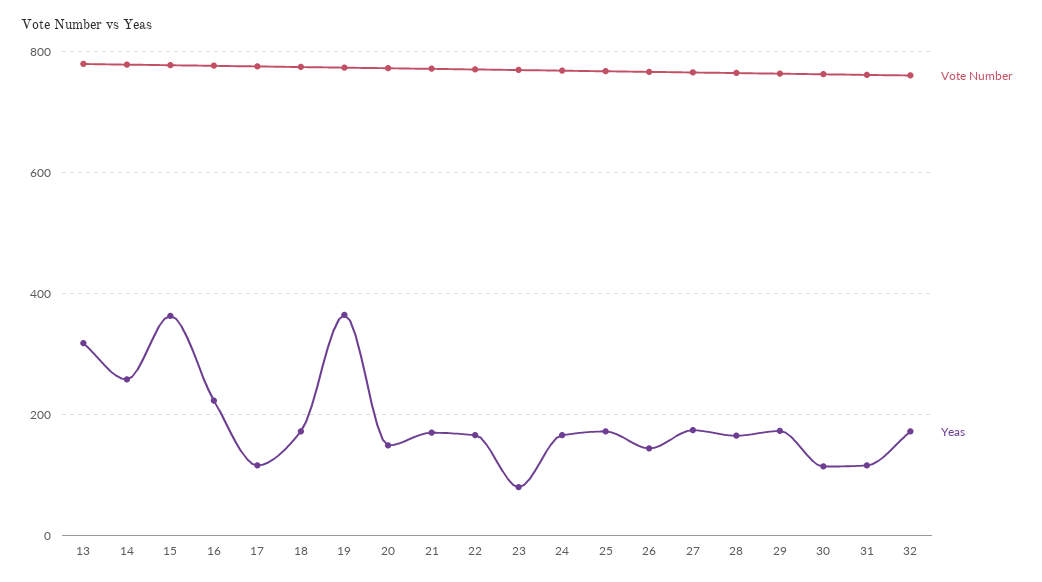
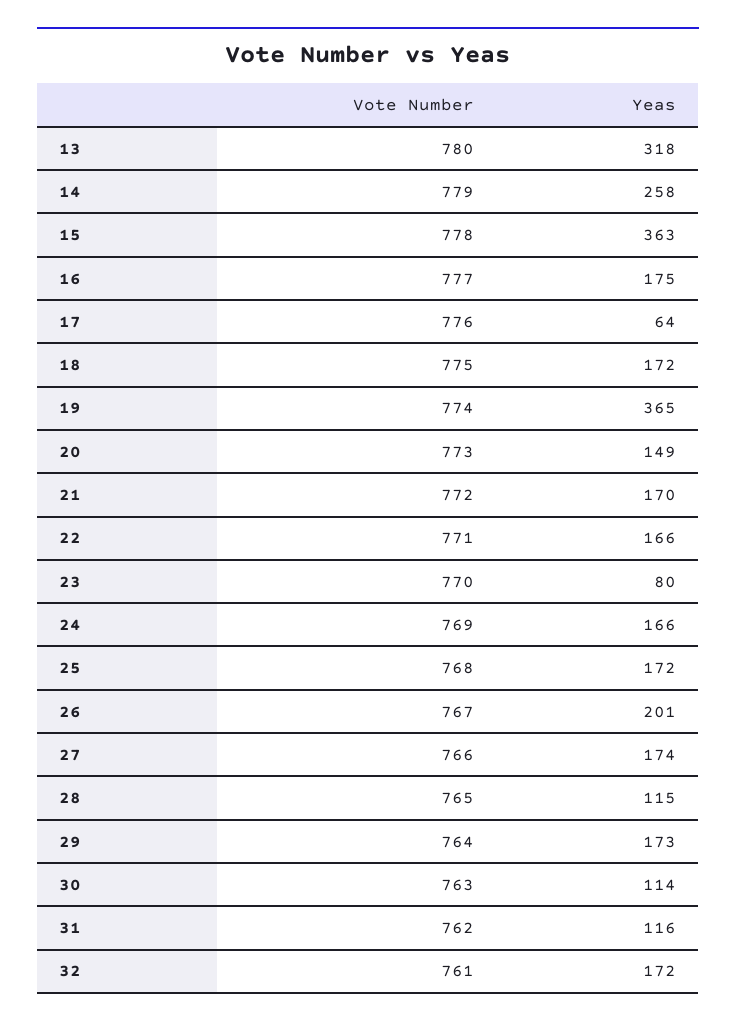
  {
    "Vote Number": {
      "13": 780,
      "14": 779,
      "15": 778,
      "16": 777,
      "17": 776,
      "18": 775,
      "19": 774,
      "20": 773,
      "21": 772,
      "22": 771,
      "23": 770,
      "24": 769,
      "25": 768,
      "26": 767,
      "27": 766,
      "28": 765,
      "29": 764,
      "30": 763,
      "31": 762,
      "32": 761
    },
    "Yeas": {
      "13": 318,
      "14": 258,
      "15": 363,
-     "16": 220,
+     "16": 175,
-     "17": 120,
+     "17": 64,
      "18": 172,
      "19": 365,
      "20": 149,
      "21": 170,
      "22": 166,
      "23": 80,
      "24": 166,
      "25": 172,
-     "26": 140,
+     "26": 201,
      "27": 174,
-     "28": 160,
+     "28": 115,
      "29": 173,
      "30": 114,
      "31": 116,
      "32": 172
    }
  }

